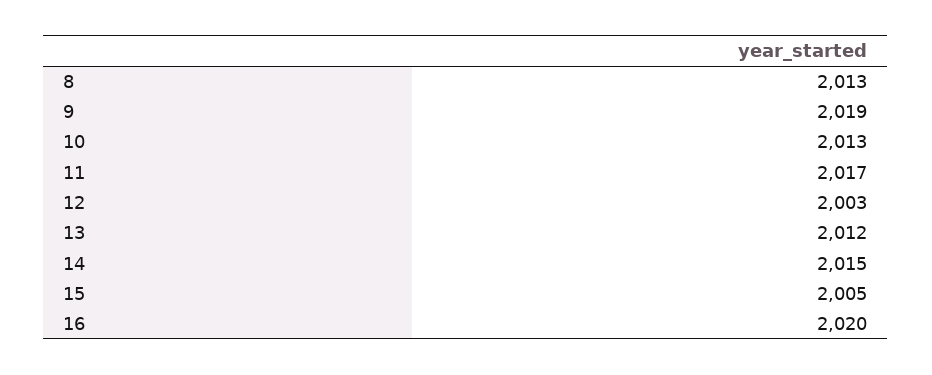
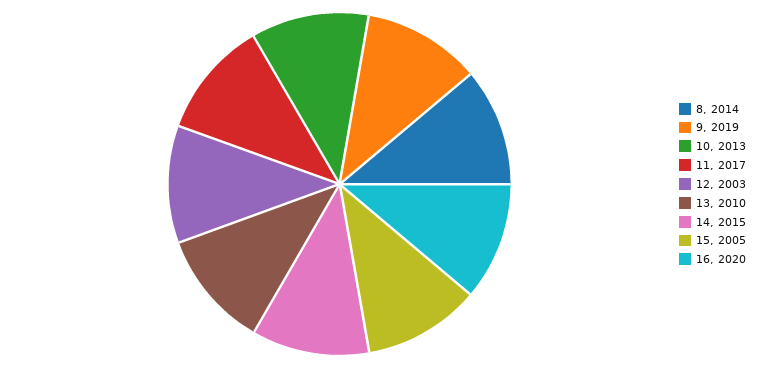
  {
-   "8": 2013,
+   "8": 2014,
    "9": 2019,
    "10": 2013,
    "11": 2017,
    "12": 2003,
-   "13": 2012,
+   "13": 2010,
    "14": 2015,
    "15": 2005,
    "16": 2020
  }

